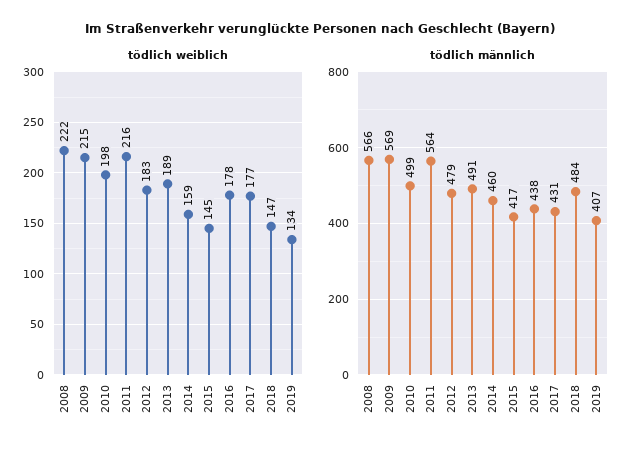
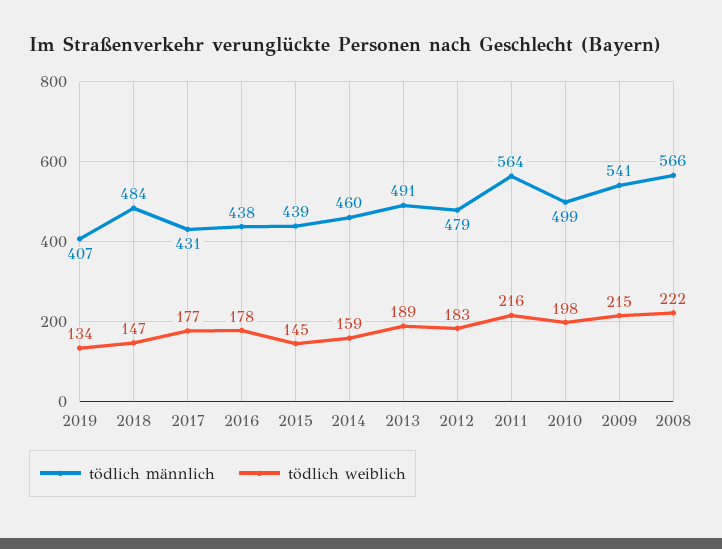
  {
    "tödlich weiblich": {
      "2008": 222,
      "2009": 215,
      "2010": 198,
      "2011": 216,
      "2012": 183,
      "2013": 189,
      "2014": 159,
      "2015": 145,
      "2016": 178,
      "2017": 177,
      "2018": 147,
      "2019": 134
    },
    "tödlich männlich": {
      "2008": 566,
-     "2009": 569,
+     "2009": 541,
      "2010": 499,
      "2011": 564,
      "2012": 479,
      "2013": 491,
      "2014": 460,
-     "2015": 417,
+     "2015": 439,
      "2016": 438,
      "2017": 431,
      "2018": 484,
      "2019": 407
    }
  }

